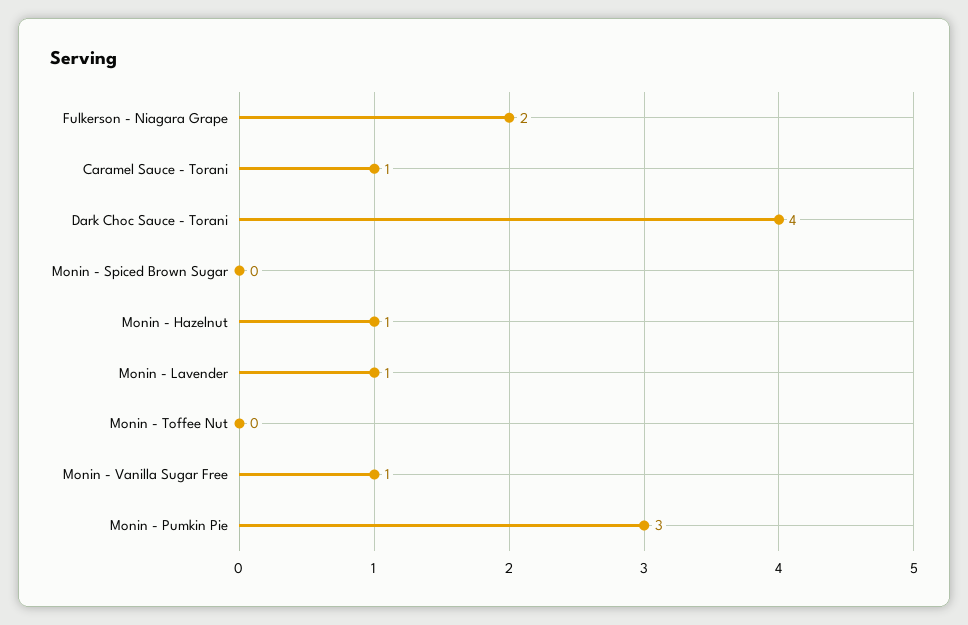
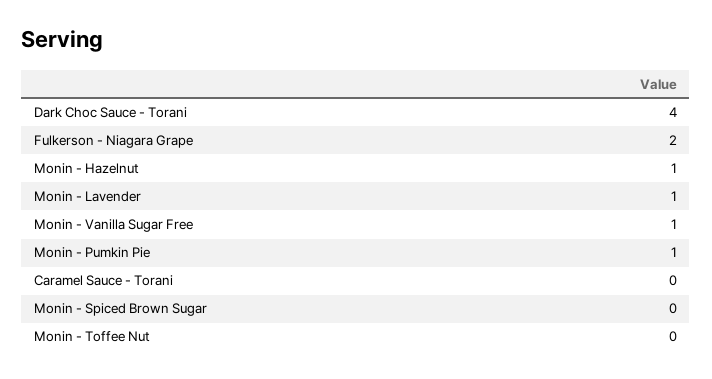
  {
    "Fulkerson - Niagara Grape": 2,
-   "Caramel Sauce - Torani": 1,
+   "Caramel Sauce - Torani": 0,
    "Dark Choc Sauce - Torani": 4,
    "Monin - Spiced Brown Sugar": 0,
    "Monin - Hazelnut": 1,
    "Monin - Lavender": 1,
    "Monin - Toffee Nut": 0,
    "Monin - Vanilla Sugar Free": 1,
-   "Monin - Pumkin Pie": 3
+   "Monin - Pumkin Pie": 1
  }

